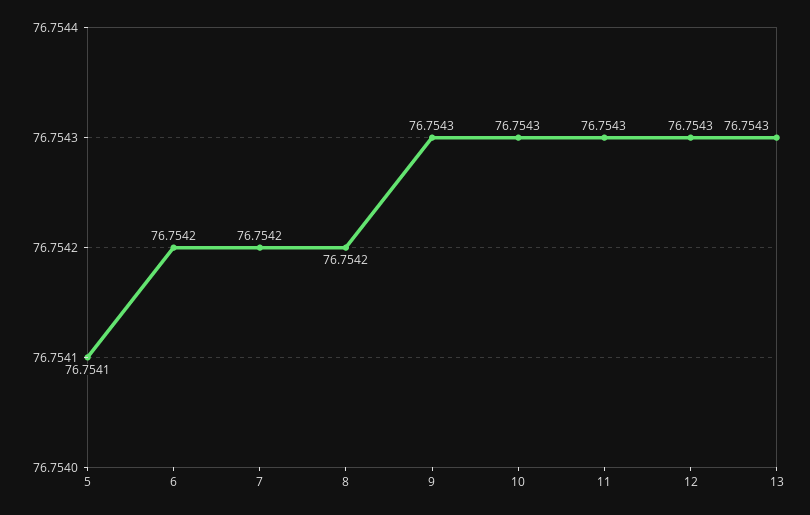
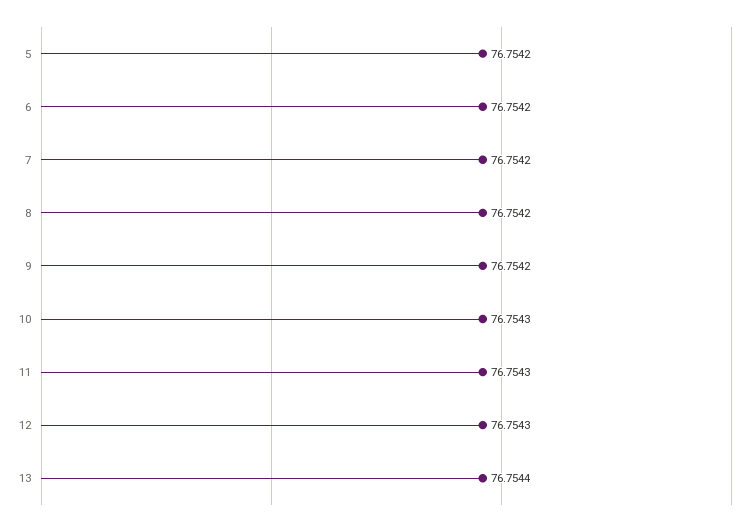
  {
-   "5": 76.7541,
+   "5": 76.7542,
    "6": 76.7542,
    "7": 76.7542,
    "8": 76.7542,
-   "9": 76.7543,
+   "9": 76.7542,
    "10": 76.7543,
    "11": 76.7543,
    "12": 76.7543,
-   "13": 76.7543
+   "13": 76.7544
  }

